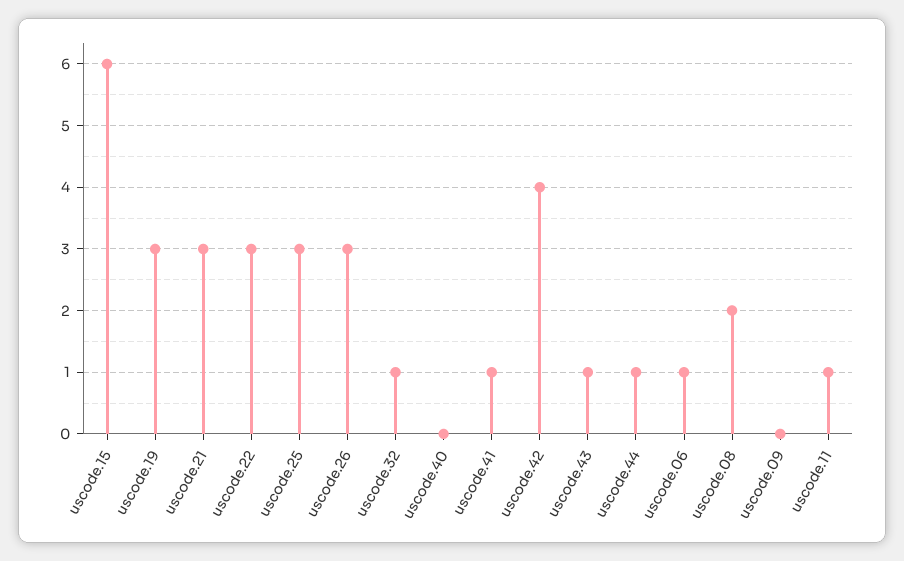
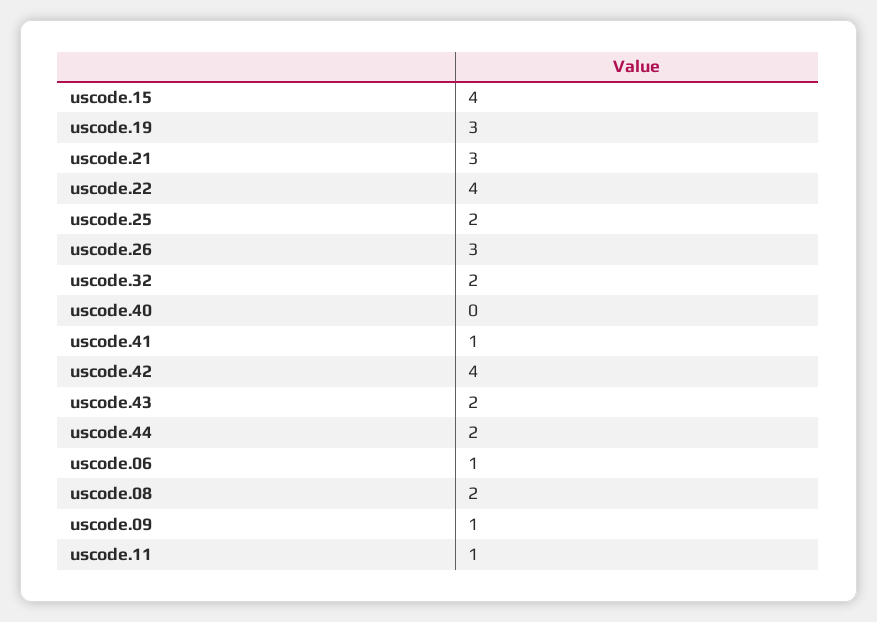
  {
-   "uscode.15": 6,
+   "uscode.15": 4,
    "uscode.19": 3,
    "uscode.21": 3,
-   "uscode.22": 3,
+   "uscode.22": 4,
-   "uscode.25": 3,
+   "uscode.25": 2,
    "uscode.26": 3,
-   "uscode.32": 1,
+   "uscode.32": 2,
    "uscode.40": 0,
    "uscode.41": 1,
    "uscode.42": 4,
-   "uscode.43": 1,
+   "uscode.43": 2,
-   "uscode.44": 1,
+   "uscode.44": 2,
    "uscode.06": 1,
    "uscode.08": 2,
-   "uscode.09": 0,
+   "uscode.09": 1,
    "uscode.11": 1
  }

